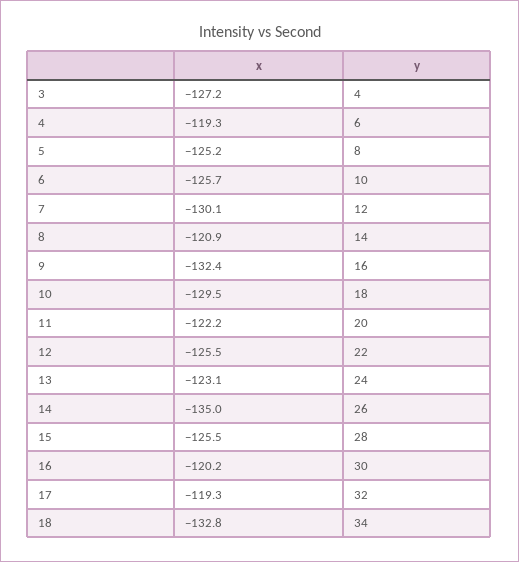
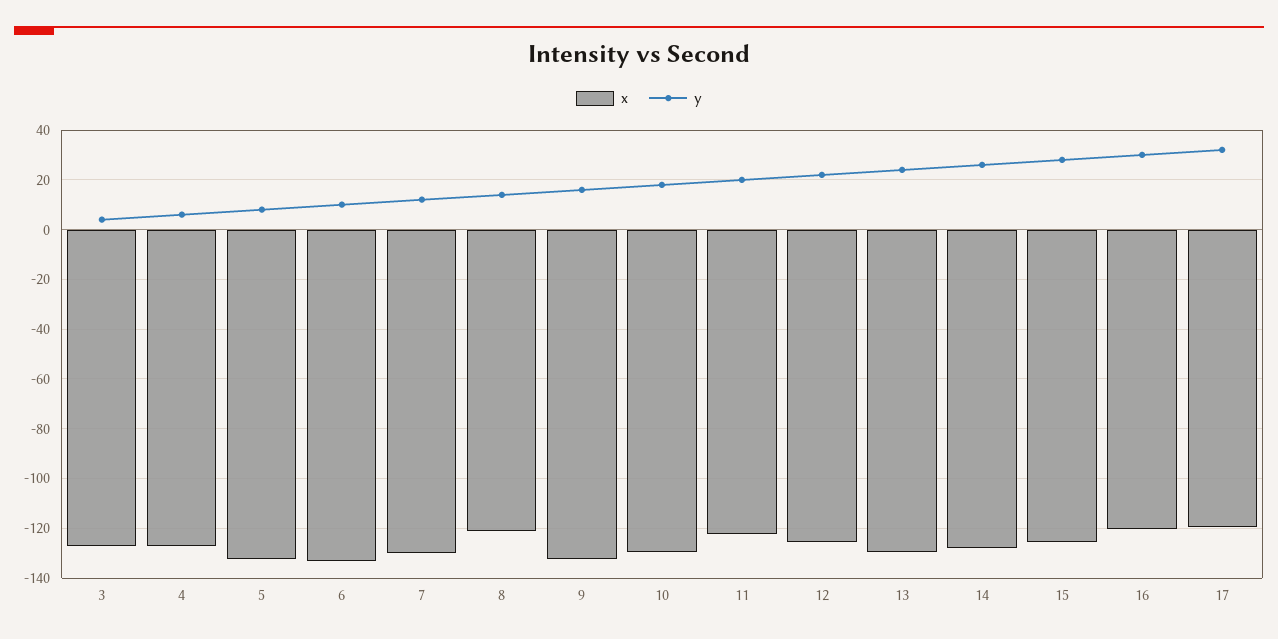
  {
    "x": {
      "3": -127.2,
-     "4": -119.3,
+     "4": -127.5,
-     "5": -125.2,
+     "5": -132.5,
-     "6": -125.7,
+     "6": -132.5,
      "7": -130.1,
      "8": -120.9,
      "9": -132.4,
      "10": -129.5,
      "11": -122.2,
      "12": -125.5,
-     "13": -123.1,
+     "13": -130,
-     "14": -135,
+     "14": -127.5,
      "15": -125.5,
      "16": -120.2,
-     "17": -119.3,
+     "17": -119.3
-     "18": -132.8
    },
    "y": {
      "3": 4,
      "4": 6,
      "5": 8,
      "6": 10,
      "7": 12,
      "8": 14,
      "9": 16,
      "10": 18,
      "11": 20,
      "12": 22,
      "13": 24,
      "14": 26,
      "15": 28,
      "16": 30,
-     "17": 32,
+     "17": 32
-     "18": 34
    }
  }

